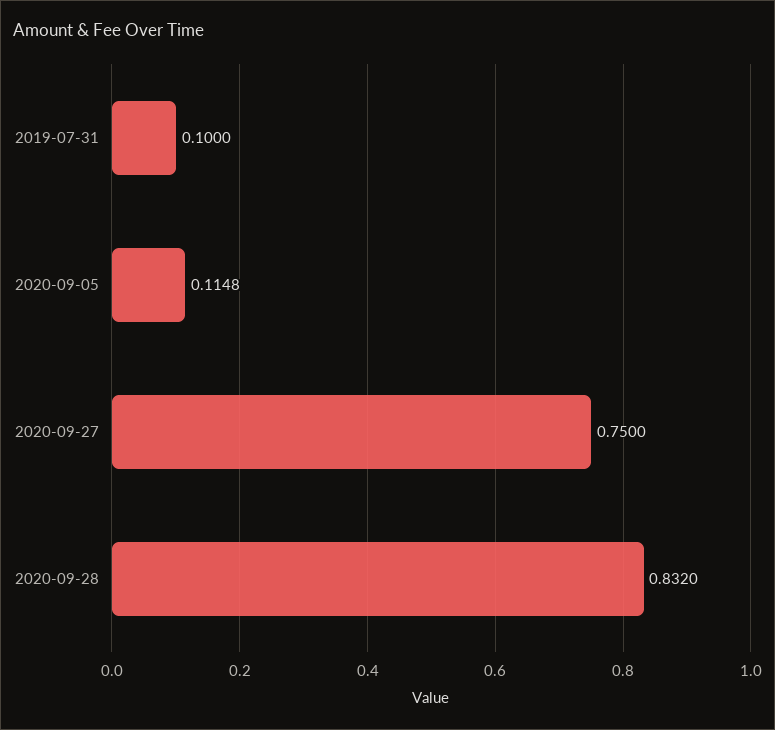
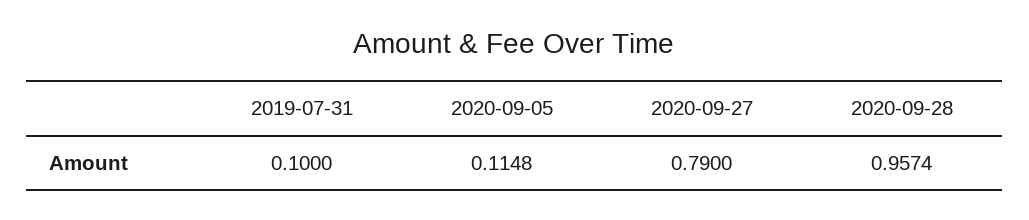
  {
    "2019-07-31": 0.1,
    "2020-09-05": 0.1148,
-   "2020-09-27": 0.75,
+   "2020-09-27": 0.79,
-   "2020-09-28": 0.832
+   "2020-09-28": 0.9574
  }

